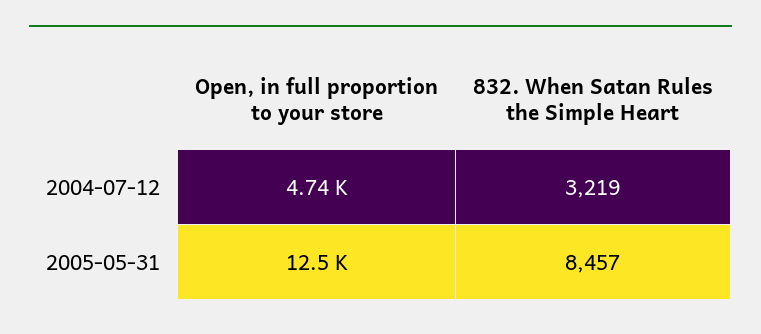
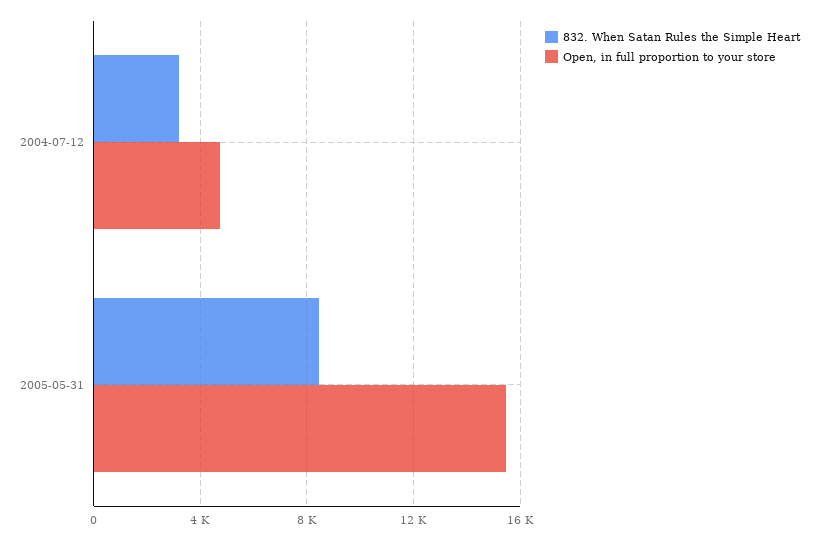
  {
    "Open, in full proportion to your store": {
      "2004-07-12": 4740,
-     "2005-05-31": 12500
+     "2005-05-31": 15500
    },
    "832. When Satan Rules the Simple Heart": {
      "2004-07-12": 3219,
      "2005-05-31": 8457
    }
  }

